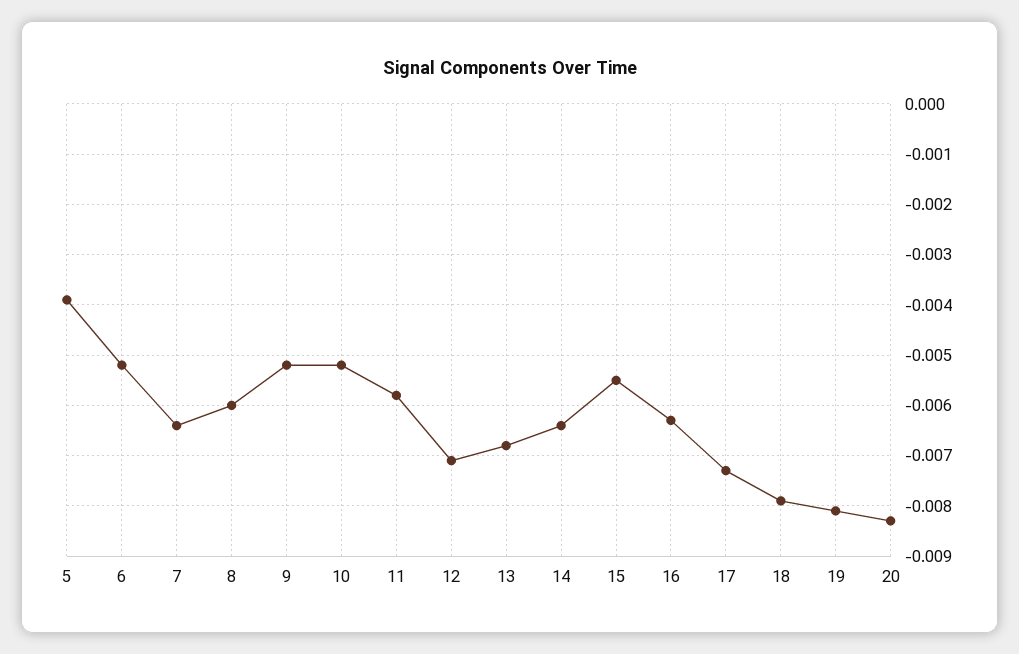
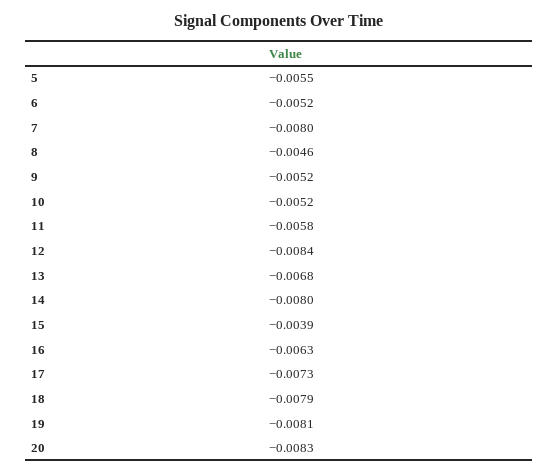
  {
-   "5": -0.004,
+   "5": -0.0055,
    "6": -0.0052,
-   "7": -0.0065,
+   "7": -0.008,
-   "8": -0.006,
+   "8": -0.0046,
    "9": -0.0052,
    "10": -0.0052,
    "11": -0.0058,
-   "12": -0.007,
+   "12": -0.0084,
    "13": -0.0068,
-   "14": -0.0065,
+   "14": -0.008,
-   "15": -0.0055,
+   "15": -0.0039,
    "16": -0.0063,
    "17": -0.0073,
    "18": -0.0079,
    "19": -0.0081,
    "20": -0.0083
  }

